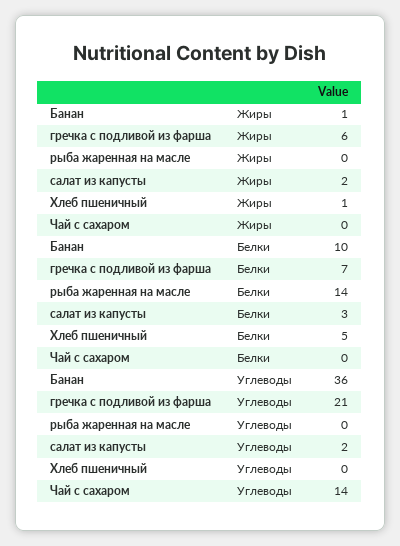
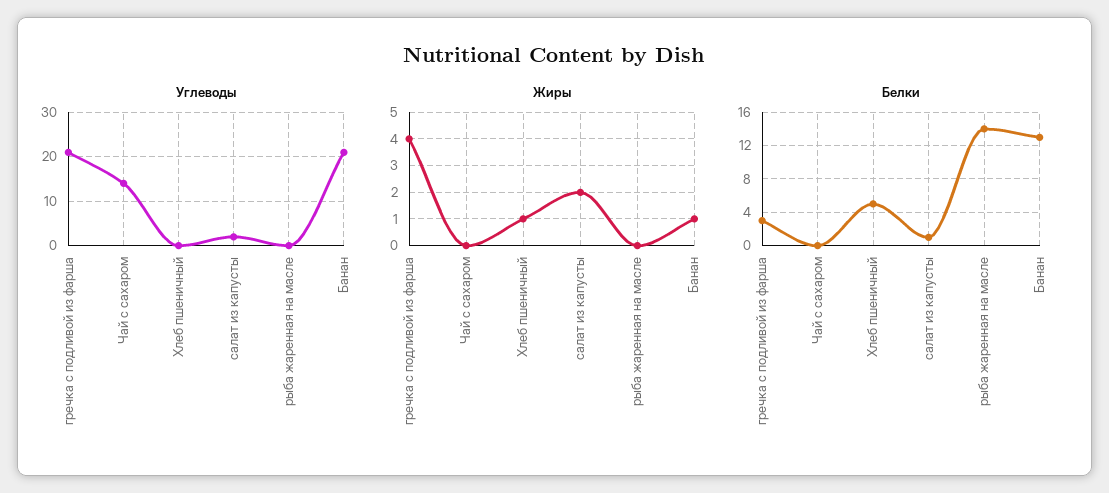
  {
    "Жиры": {
      "Банан": 1,
-     "гречка с подливой из фарша": 6,
+     "гречка с подливой из фарша": 4,
      "рыба жаренная на масле": 0,
      "салат из капусты": 2,
      "Хлеб пшеничный": 1,
      "Чай с сахаром": 0
    },
    "Белки": {
-     "Банан": 10,
+     "Банан": 13,
-     "гречка с подливой из фарша": 7,
+     "гречка с подливой из фарша": 3,
      "рыба жаренная на масле": 14,
-     "салат из капусты": 3,
+     "салат из капусты": 1,
      "Хлеб пшеничный": 5,
      "Чай с сахаром": 0
    },
    "Углеводы": {
-     "Банан": 36,
+     "Банан": 20,
      "гречка с подливой из фарша": 21,
      "рыба жаренная на масле": 0,
      "салат из капусты": 2,
      "Хлеб пшеничный": 0,
      "Чай с сахаром": 14
    }
  }

